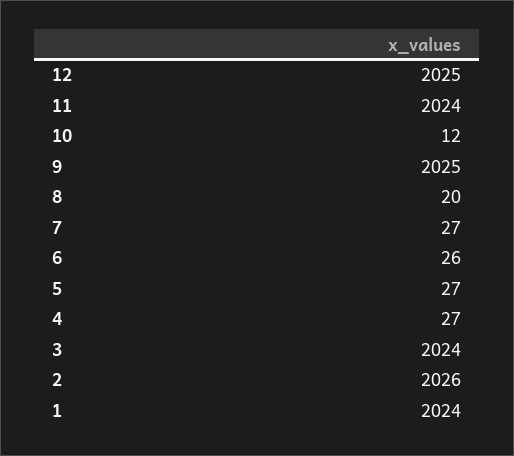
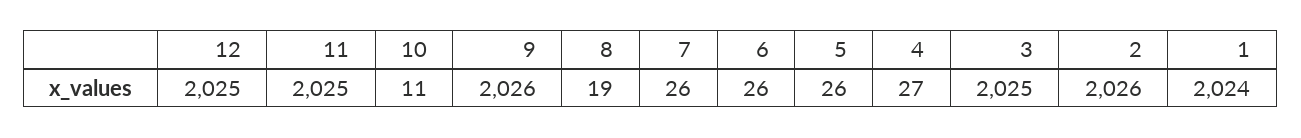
  {
    "12": 2025,
-   "11": 2024,
+   "11": 2025,
-   "10": 12,
+   "10": 11,
-   "9": 2025,
+   "9": 2026,
-   "8": 20,
+   "8": 19,
-   "7": 27,
+   "7": 26,
    "6": 26,
-   "5": 27,
+   "5": 26,
    "4": 27,
-   "3": 2024,
+   "3": 2025,
    "2": 2026,
    "1": 2024
  }

